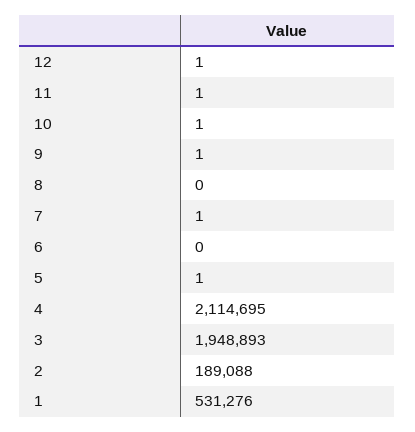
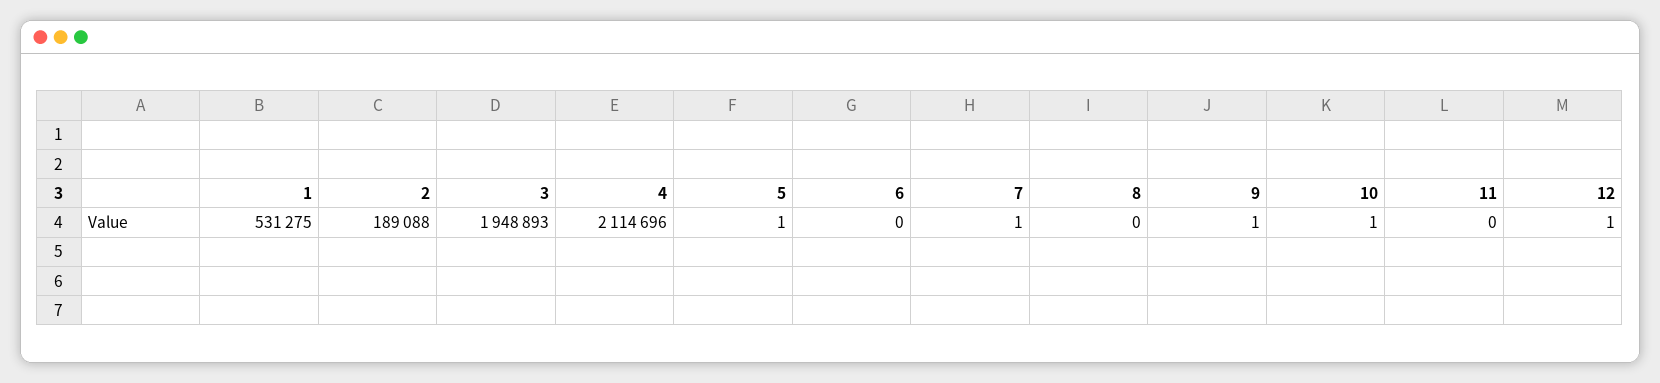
  {
    "12": 1,
-   "11": 1,
+   "11": 0,
    "10": 1,
    "9": 1,
    "8": 0,
    "7": 1,
    "6": 0,
    "5": 1,
-   "4": 2114695,
+   "4": 2114696,
    "3": 1948893,
    "2": 189088,
-   "1": 531276
+   "1": 531275
  }

